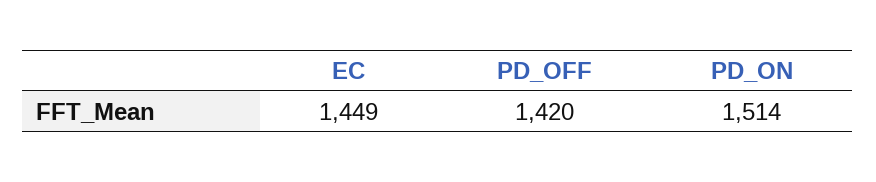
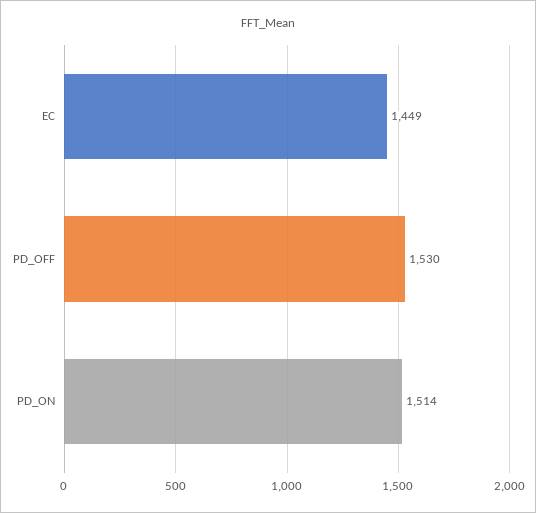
  {
    "EC": 1449,
-   "PD_OFF": 1420,
+   "PD_OFF": 1530,
    "PD_ON": 1514
  }

